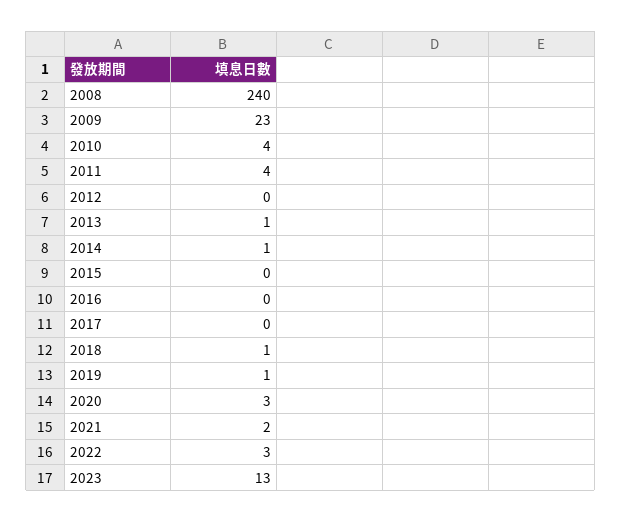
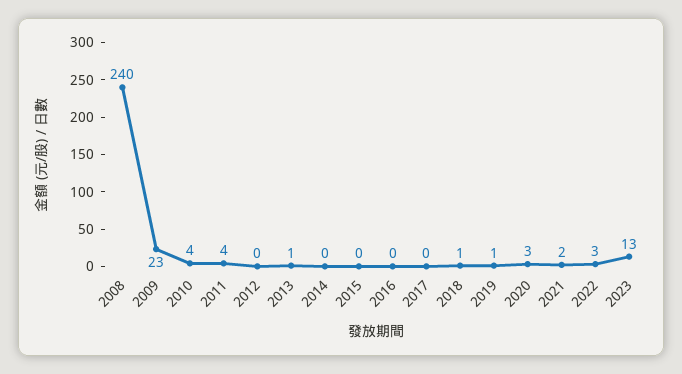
  {
    "2008": 240,
    "2009": 23,
    "2010": 4,
    "2011": 4,
    "2012": 0,
    "2013": 1,
-   "2014": 1,
+   "2014": 0,
    "2015": 0,
    "2016": 0,
    "2017": 0,
    "2018": 1,
    "2019": 1,
    "2020": 3,
    "2021": 2,
    "2022": 3,
    "2023": 13
  }

